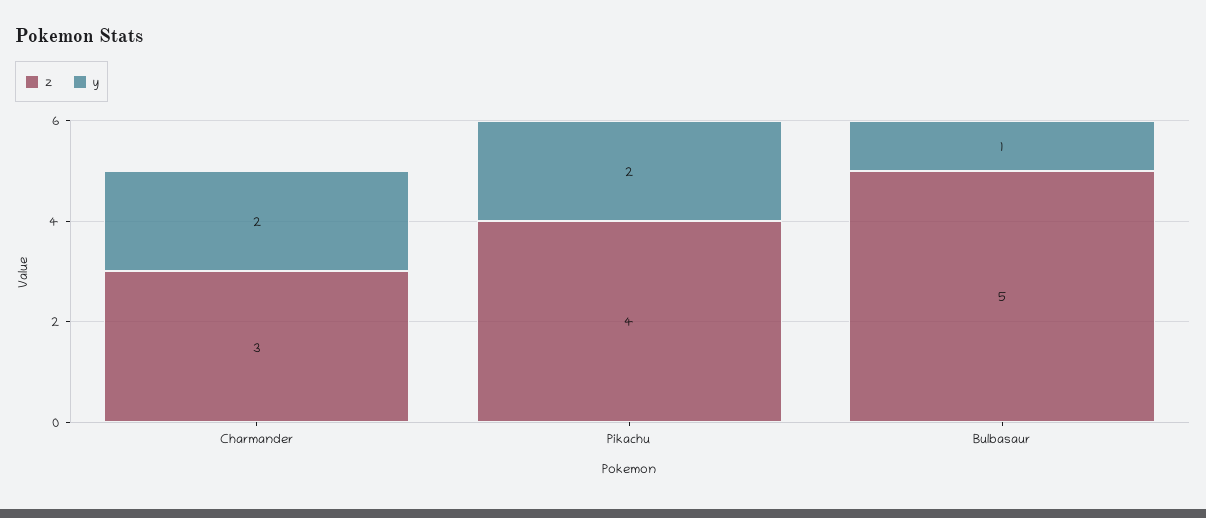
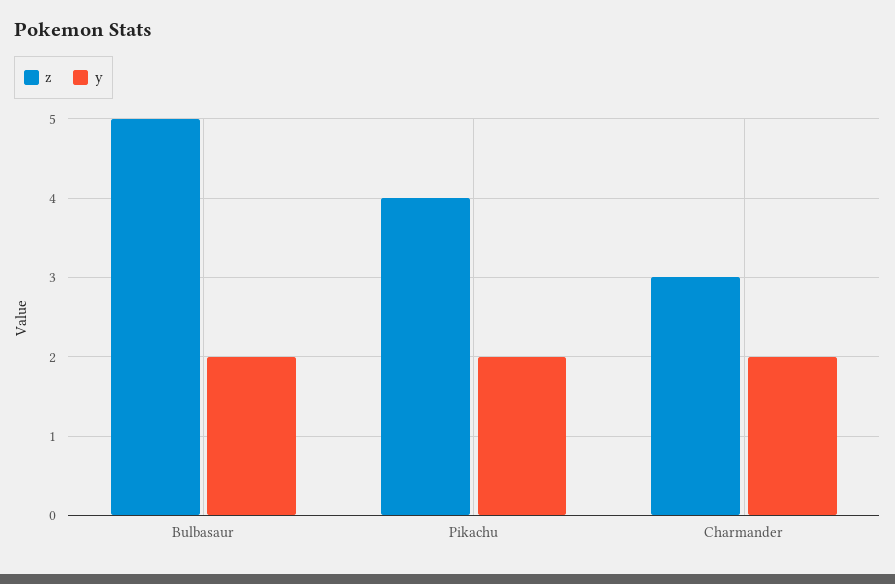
  {
    "z": {
      "Charmander": 3,
      "Pikachu": 4,
      "Bulbasaur": 5
    },
    "y": {
      "Charmander": 2,
      "Pikachu": 2,
-     "Bulbasaur": 1
+     "Bulbasaur": 2
    }
  }

